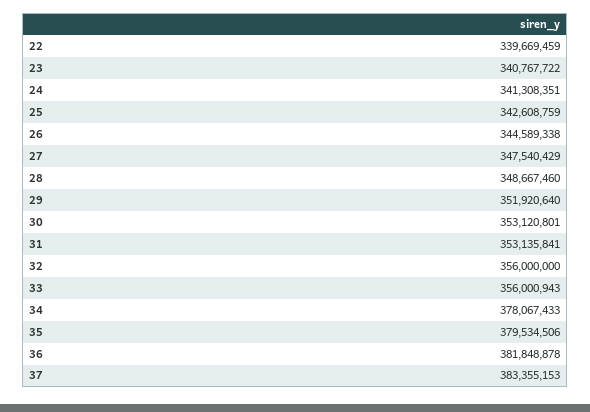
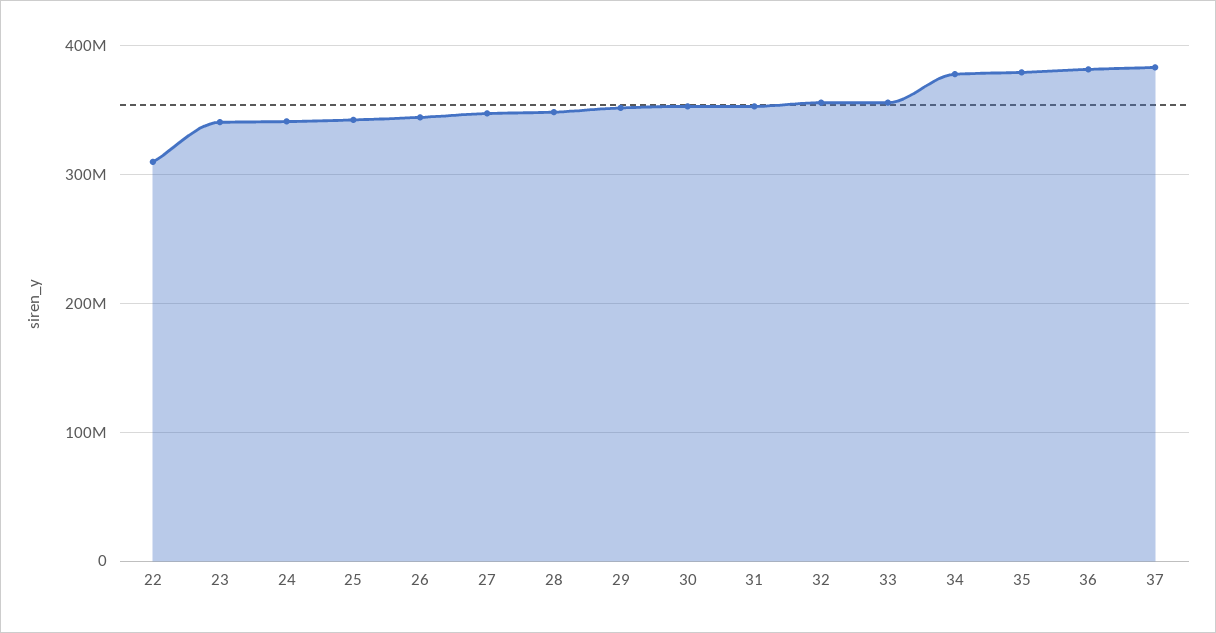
  {
-   "22": 339669459,
+   "22": 310000000,
    "23": 340767722,
    "24": 341308351,
    "25": 342608759,
    "26": 344589338,
    "27": 347540429,
    "28": 348667460,
    "29": 351920640,
    "30": 353120801,
    "31": 353135841,
    "32": 356000000,
    "33": 356000943,
    "34": 378067433,
    "35": 379534506,
    "36": 381848878,
    "37": 383355153
  }

